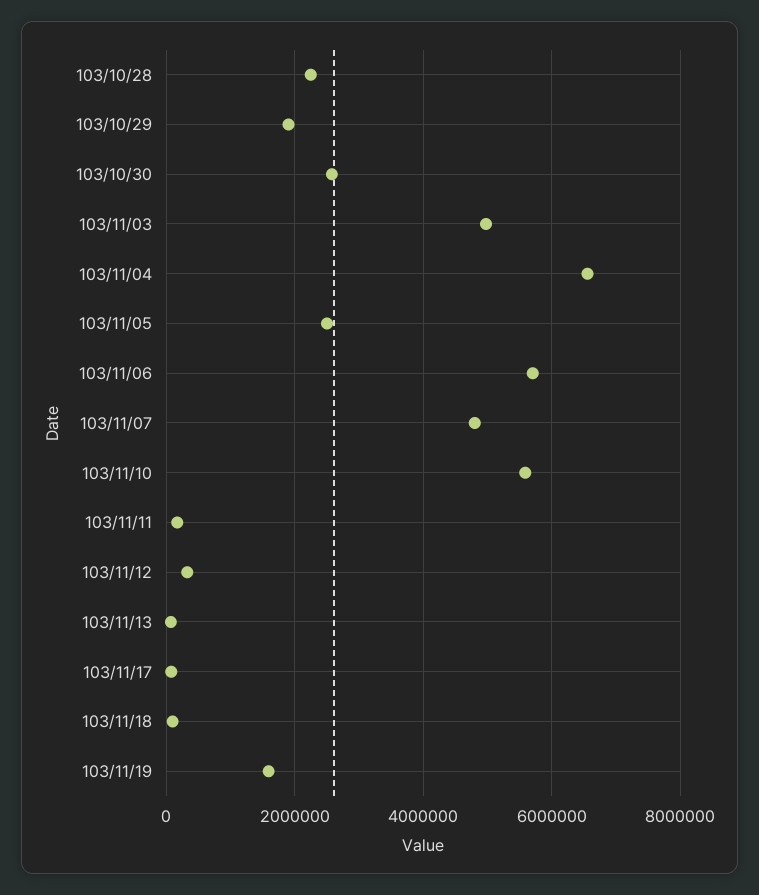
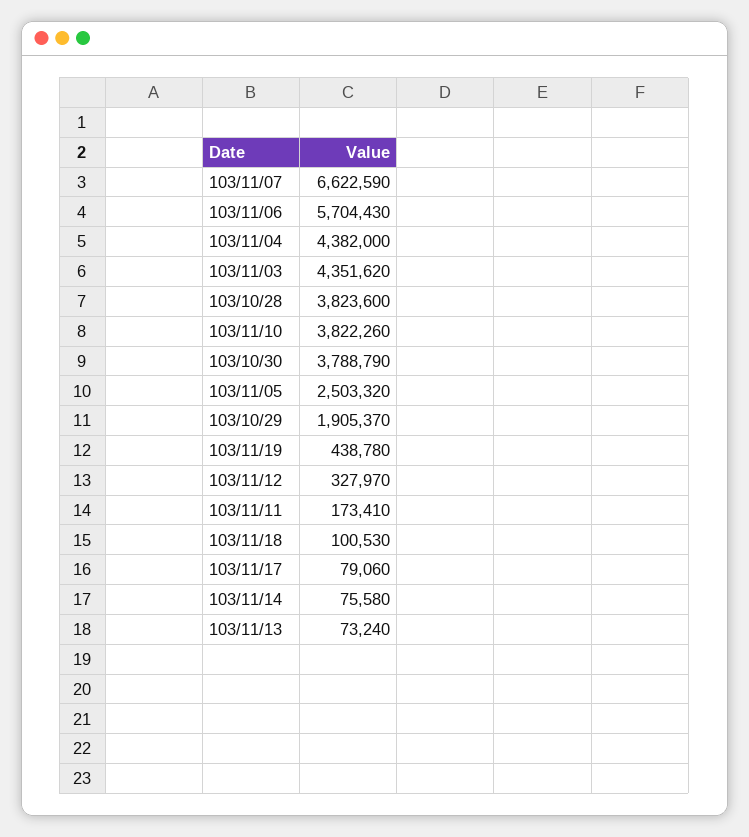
  {
-   "103/10/28": 2200000,
+   "103/10/28": 3823600,
    "103/10/29": 1905370,
-   "103/10/30": 2600000,
+   "103/10/30": 3788790,
-   "103/11/03": 5000000,
+   "103/11/03": 4351620,
-   "103/11/04": 6600000,
+   "103/11/04": 4382000,
    "103/11/05": 2503320,
    "103/11/06": 5704430,
-   "103/11/07": 4800000,
+   "103/11/07": 6622590,
-   "103/11/10": 5600000,
+   "103/11/10": 3822260,
    "103/11/11": 173410,
    "103/11/12": 327970,
    "103/11/13": 73240,
    "103/11/17": 79060,
    "103/11/18": 100530,
-   "103/11/19": 1600000
+   "103/11/19": 438780,
+   "103/11/14": 75580
  }

